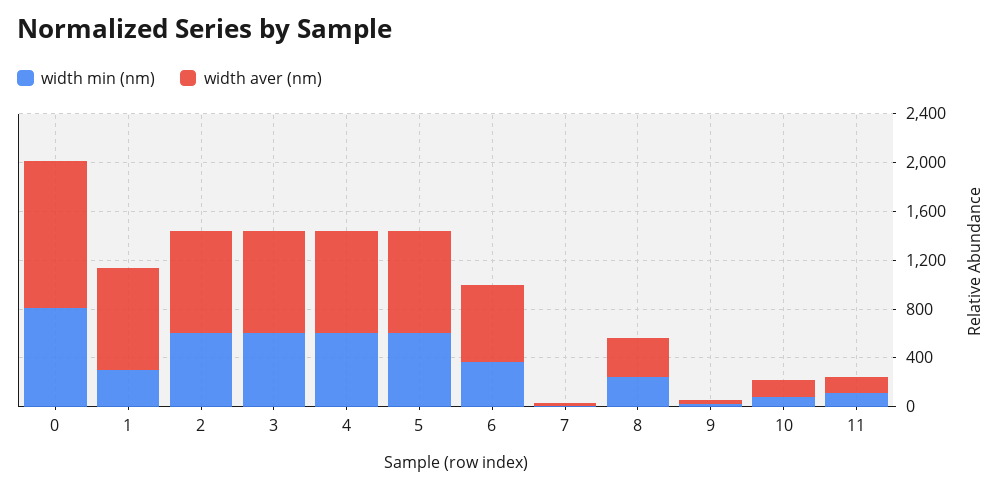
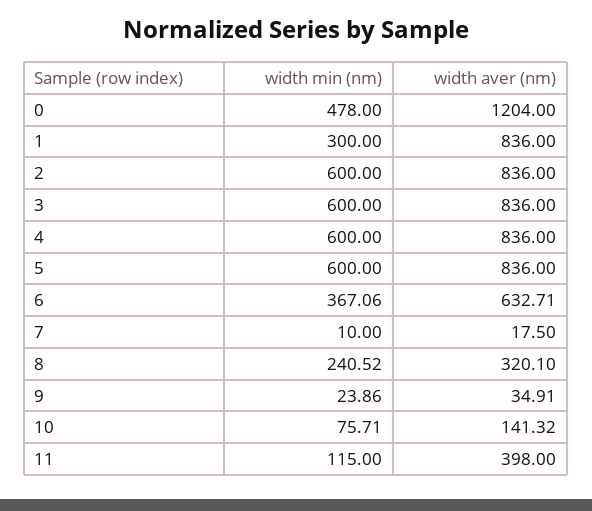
  {
    "width min (nm)": {
-     "0": 800,
+     "0": 478,
      "1": 300,
      "2": 600,
      "3": 600,
      "4": 600,
      "5": 600,
      "6": 367.06,
      "7": 10,
      "8": 240.52,
      "9": 23.86,
      "10": 75.71,
      "11": 115
    },
    "width aver (nm)": {
      "0": 1204,
      "1": 836,
      "2": 836,
      "3": 836,
      "4": 836,
      "5": 836,
      "6": 632.71,
      "7": 17.5,
      "8": 320.1,
      "9": 34.91,
      "10": 141.32,
-     "11": 100
+     "11": 398
    }
  }

